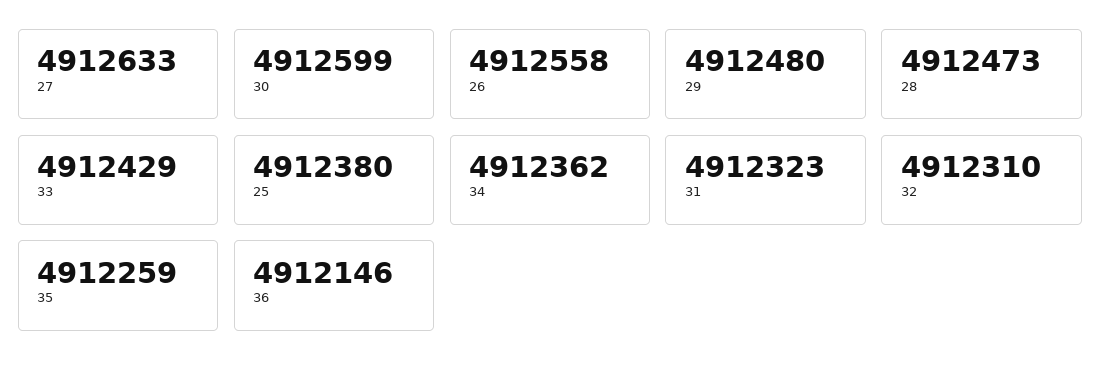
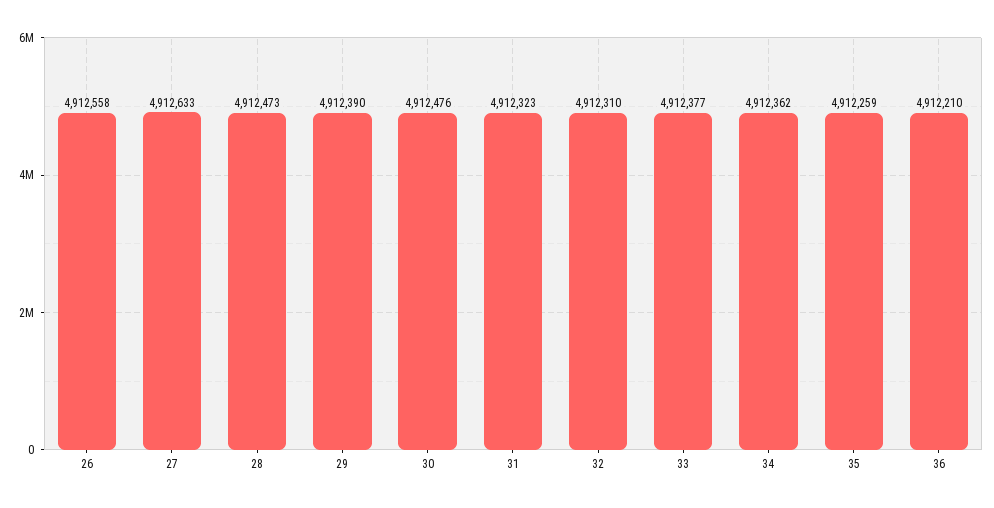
  {
    "27": 4912633,
-   "30": 4912599,
+   "30": 4912476,
    "26": 4912558,
-   "29": 4912480,
+   "29": 4912390,
    "28": 4912473,
-   "33": 4912429,
+   "33": 4912377,
-   "25": 4912380,
    "34": 4912362,
    "31": 4912323,
    "32": 4912310,
    "35": 4912259,
-   "36": 4912146
+   "36": 4912210
  }

